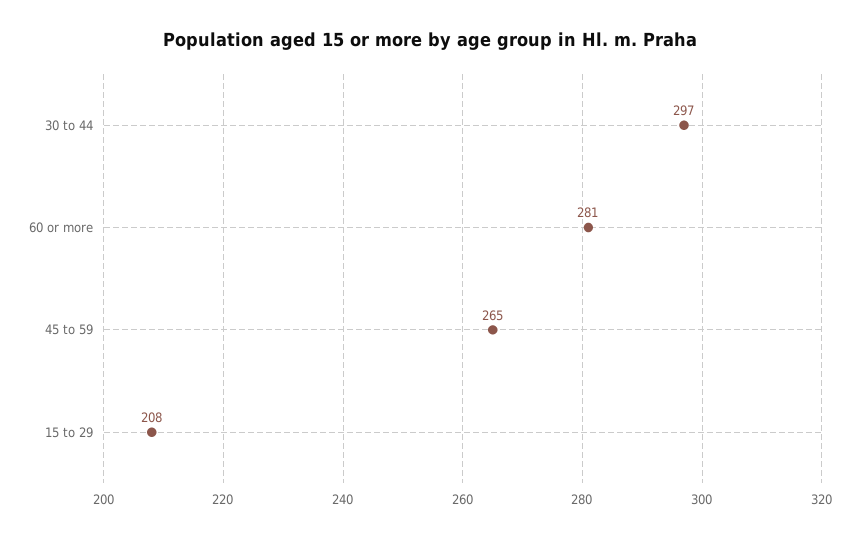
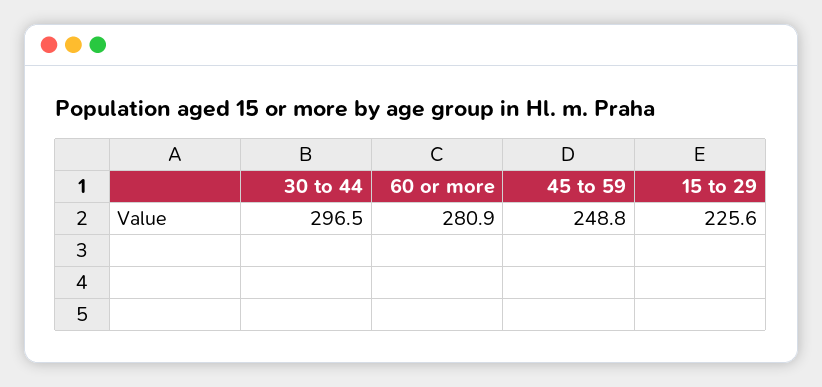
  {
    "30 to 44": 296.5,
    "60 or more": 280.9,
-   "45 to 59": 265,
+   "45 to 59": 248.8,
-   "15 to 29": 208
+   "15 to 29": 225.6
  }

